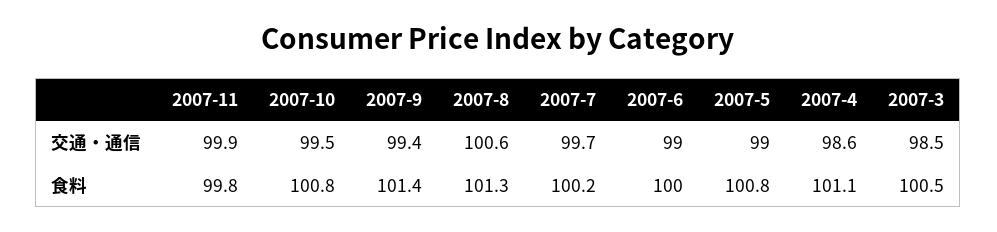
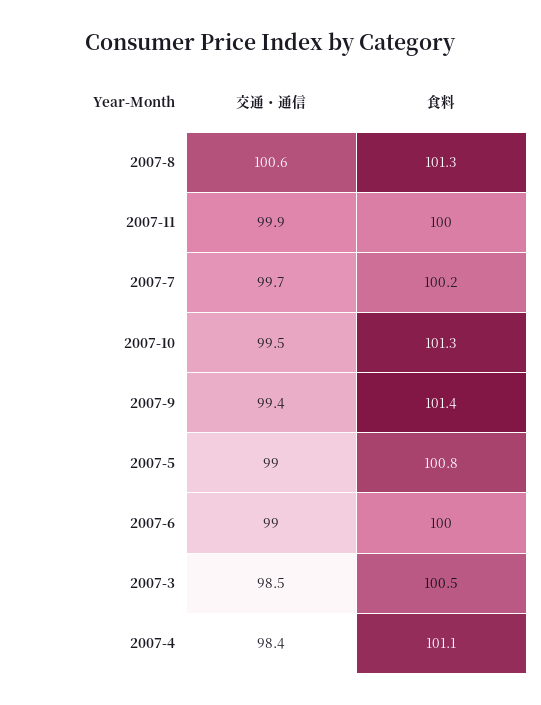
  {
    "2007-11": {
      "交通・通信": 99.9,
-     "食料": 99.8
+     "食料": 100
    },
    "2007-10": {
      "交通・通信": 99.5,
-     "食料": 100.8
+     "食料": 101.3
    },
    "2007-9": {
      "交通・通信": 99.4,
      "食料": 101.4
    },
    "2007-8": {
      "交通・通信": 100.6,
      "食料": 101.3
    },
    "2007-7": {
      "交通・通信": 99.7,
      "食料": 100.2
    },
    "2007-6": {
      "交通・通信": 99,
      "食料": 100
    },
    "2007-5": {
      "交通・通信": 99,
      "食料": 100.8
    },
    "2007-4": {
-     "交通・通信": 98.6,
+     "交通・通信": 98.4,
      "食料": 101.1
    },
    "2007-3": {
      "交通・通信": 98.5,
      "食料": 100.5
    }
  }

